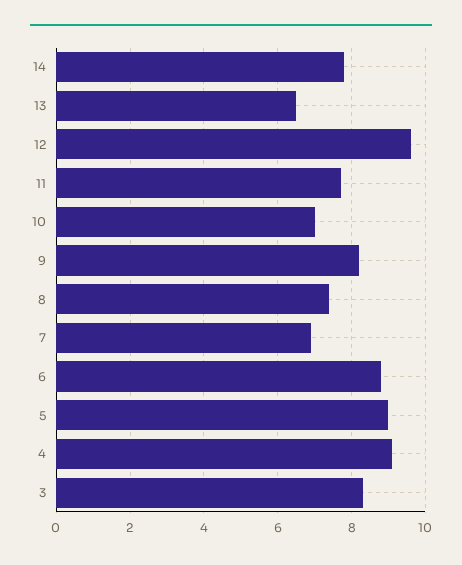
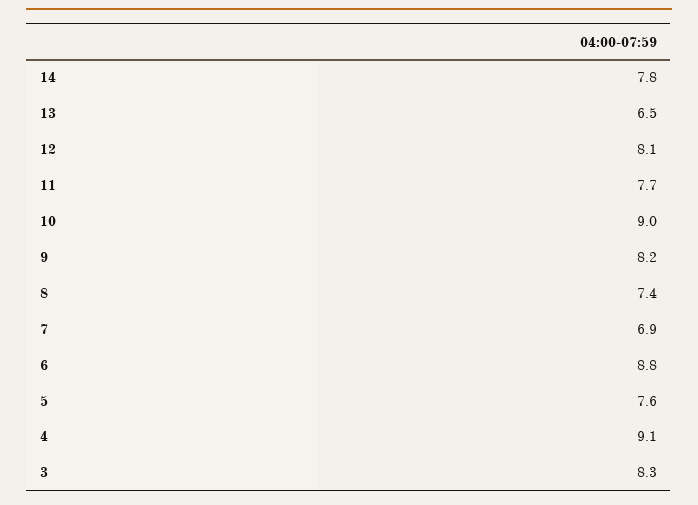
  {
    "14": 7.8,
    "13": 6.5,
-   "12": 9.5,
+   "12": 8.1,
    "11": 7.7,
-   "10": 7,
+   "10": 9,
    "9": 8.2,
    "8": 7.4,
    "7": 6.9,
    "6": 8.8,
-   "5": 9,
+   "5": 7.6,
    "4": 9.1,
    "3": 8.3
  }

